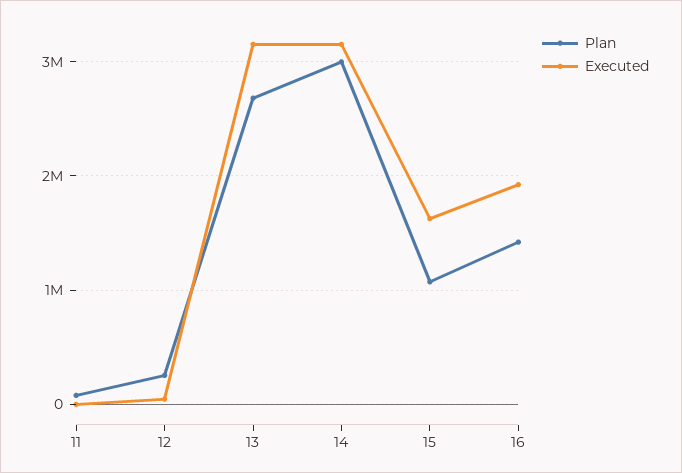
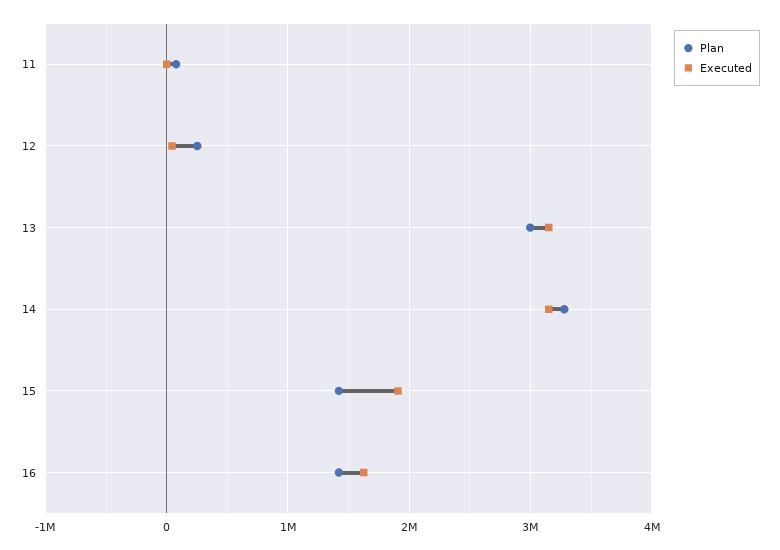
  {
    "Plan": {
      "11": 100000,
      "12": 300000,
-     "13": 2700000,
+     "13": 3000000,
-     "14": 3000000,
+     "14": 3300000,
-     "15": 1100000,
+     "15": 1400000,
      "16": 1400000
    },
    "Executed": {
      "11": 0,
      "12": 0,
      "13": 3200000,
      "14": 3200000,
-     "15": 1600000,
+     "15": 1900000,
-     "16": 1900000
+     "16": 1600000
    }
  }

